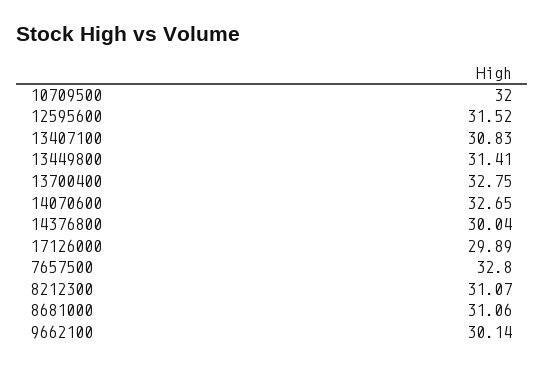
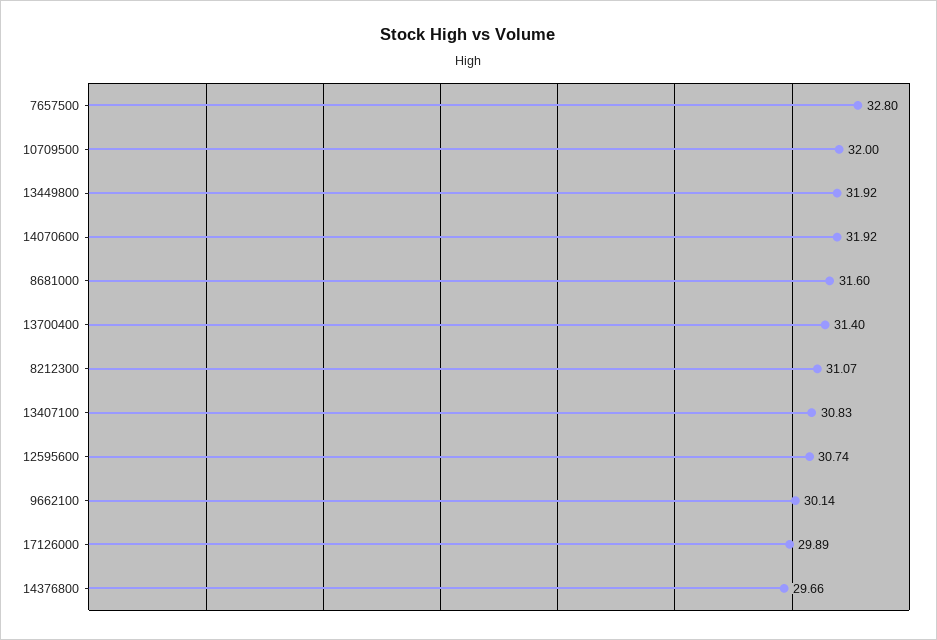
  {
    "10709500": 32,
-   "12595600": 31.52,
+   "12595600": 30.74,
    "13407100": 30.83,
-   "13449800": 31.41,
+   "13449800": 31.92,
-   "13700400": 32.75,
+   "13700400": 31.4,
-   "14070600": 32.65,
+   "14070600": 31.92,
-   "14376800": 30.04,
+   "14376800": 29.66,
    "17126000": 29.89,
    "7657500": 32.8,
    "8212300": 31.07,
-   "8681000": 31.06,
+   "8681000": 31.6,
    "9662100": 30.14
  }

